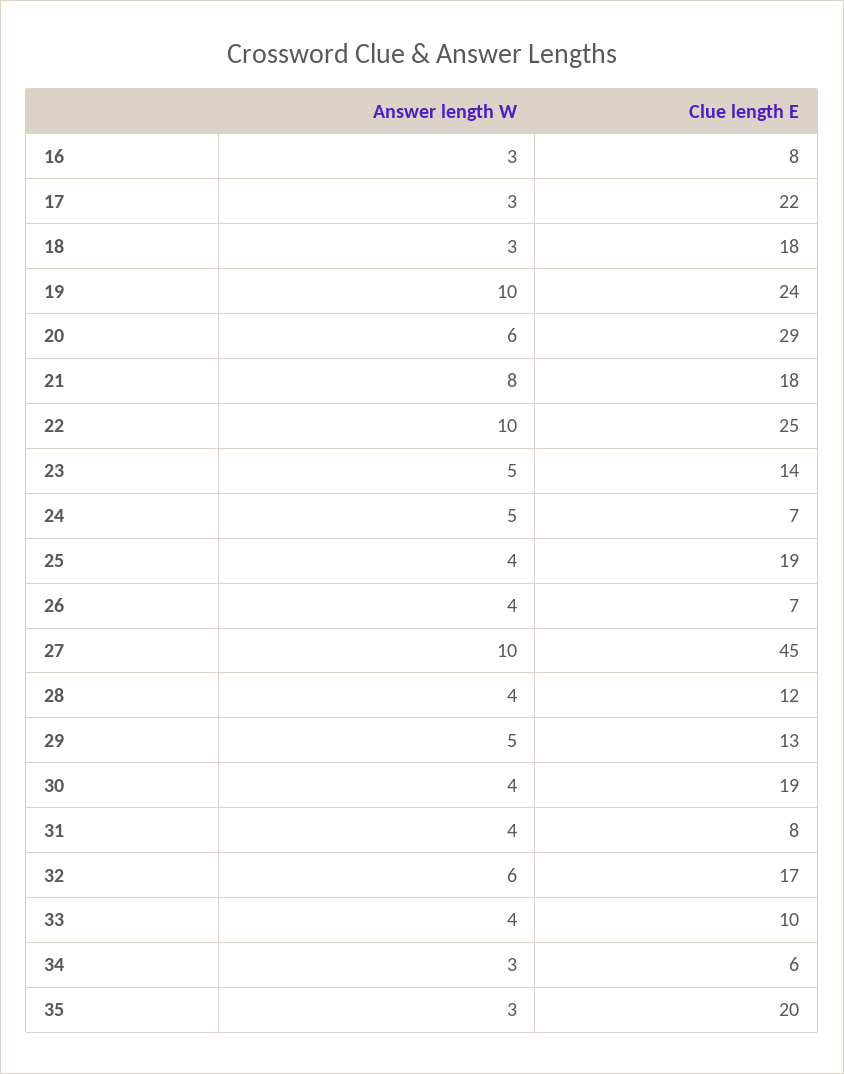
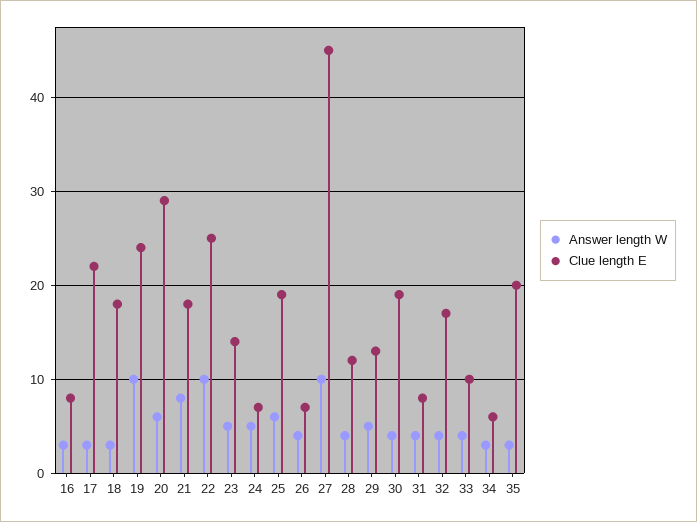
  {
    "Answer length W": {
      "16": 3,
      "17": 3,
      "18": 3,
      "19": 10,
      "20": 6,
      "21": 8,
      "22": 10,
      "23": 5,
      "24": 5,
-     "25": 4,
+     "25": 6,
      "26": 4,
      "27": 10,
      "28": 4,
      "29": 5,
      "30": 4,
      "31": 4,
-     "32": 6,
+     "32": 4,
      "33": 4,
      "34": 3,
      "35": 3
    },
    "Clue length E": {
      "16": 8,
      "17": 22,
      "18": 18,
      "19": 24,
      "20": 29,
      "21": 18,
      "22": 25,
      "23": 14,
      "24": 7,
      "25": 19,
      "26": 7,
      "27": 45,
      "28": 12,
      "29": 13,
      "30": 19,
      "31": 8,
      "32": 17,
      "33": 10,
      "34": 6,
      "35": 20
    }
  }

